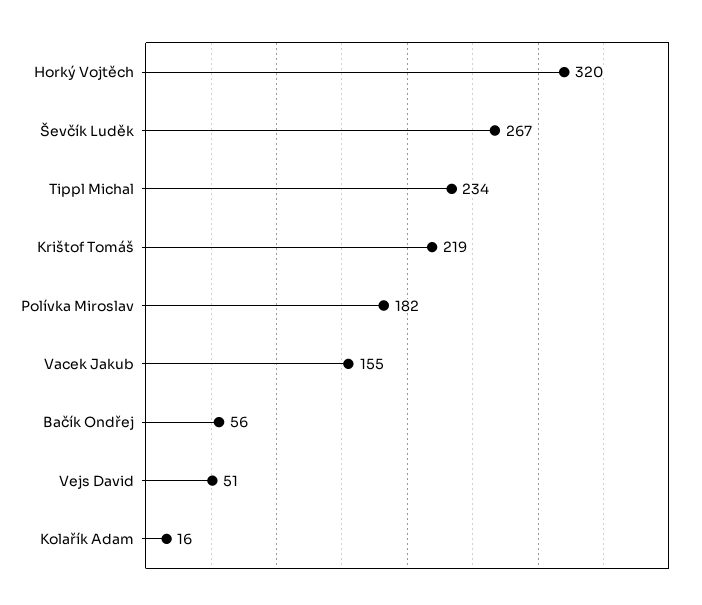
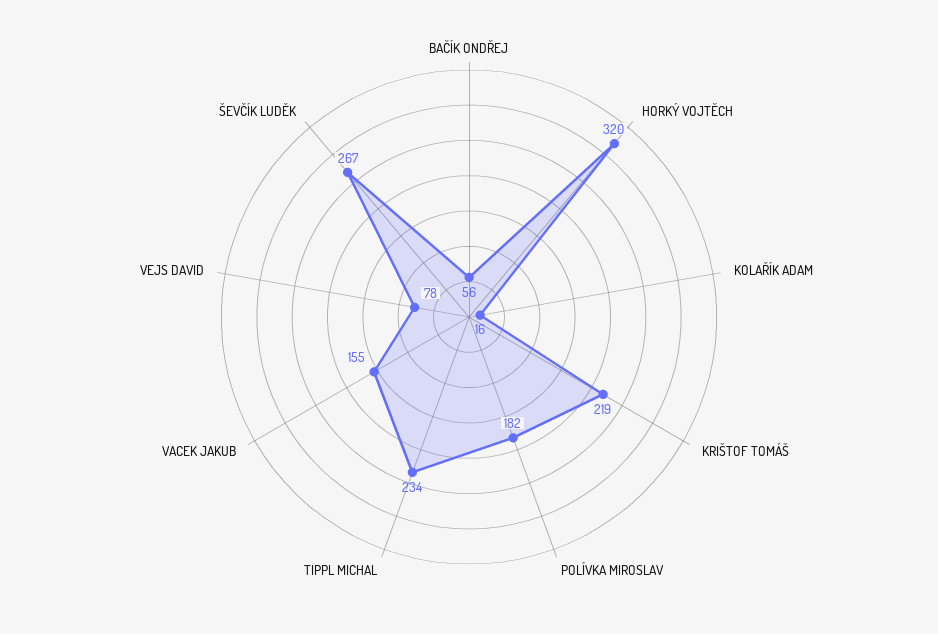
  {
    "Horký Vojtěch": 320,
    "Ševčík Luděk": 267,
    "Tippl Michal": 234,
    "Krištof Tomáš": 219,
    "Polívka Miroslav": 182,
    "Vacek Jakub": 155,
    "Bačík Ondřej": 56,
-   "Vejs David": 51,
+   "Vejs David": 78,
    "Kolařík Adam": 16
  }

